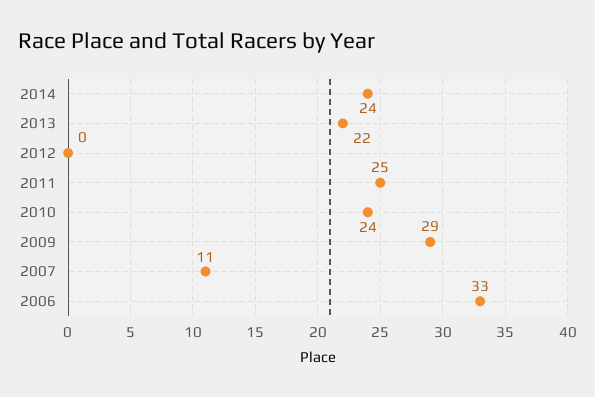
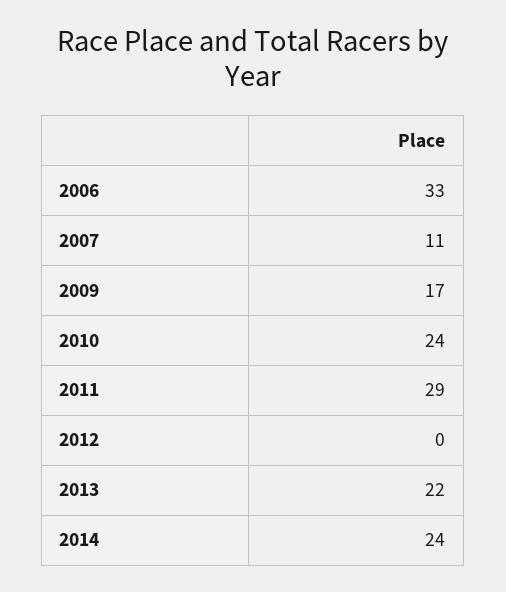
  {
    "2014": 24,
    "2013": 22,
    "2012": 0,
-   "2011": 25,
+   "2011": 29,
    "2010": 24,
-   "2009": 29,
+   "2009": 17,
    "2007": 11,
    "2006": 33
  }

